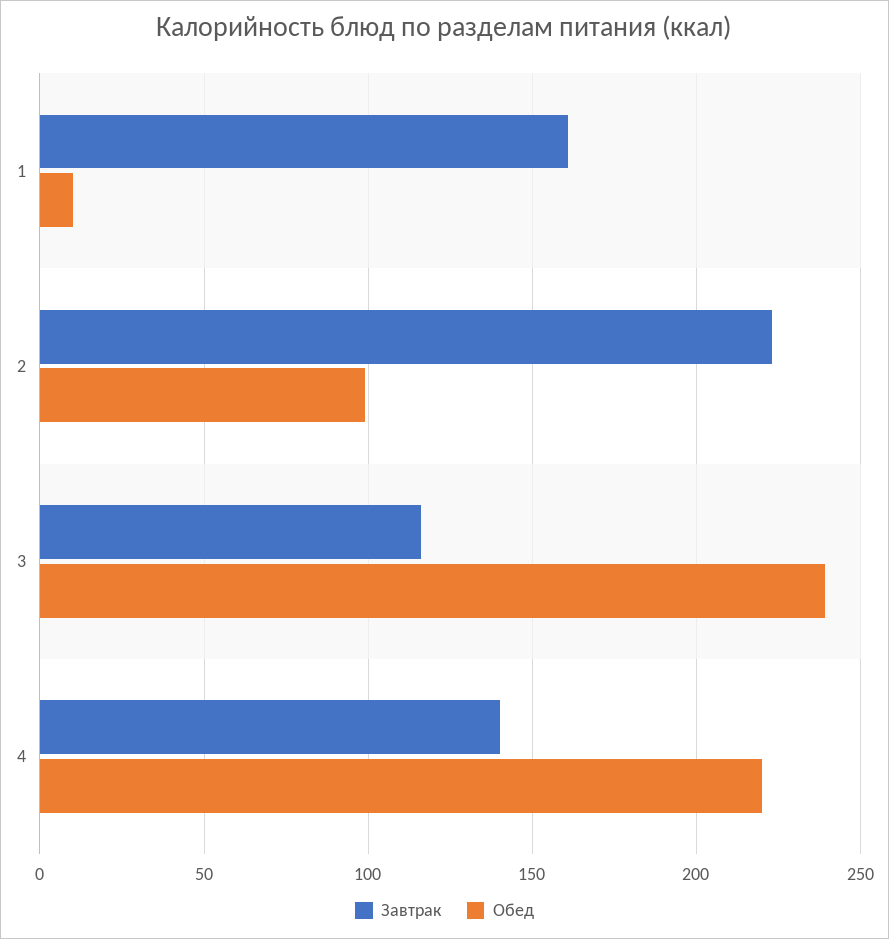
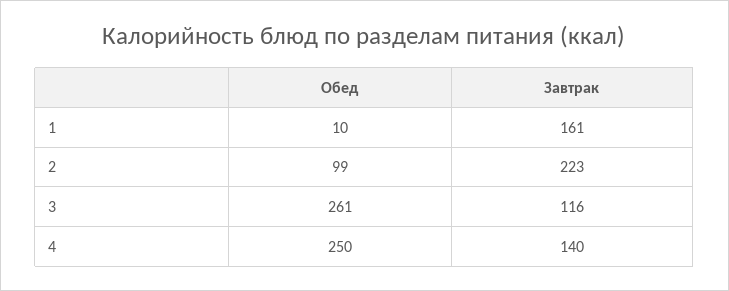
  {
    "Завтрак": {
      "1": 161,
      "2": 223,
      "3": 116,
      "4": 140
    },
    "Обед": {
      "1": 10,
      "2": 99,
-     "3": 240,
+     "3": 261,
-     "4": 220
+     "4": 250
    }
  }

